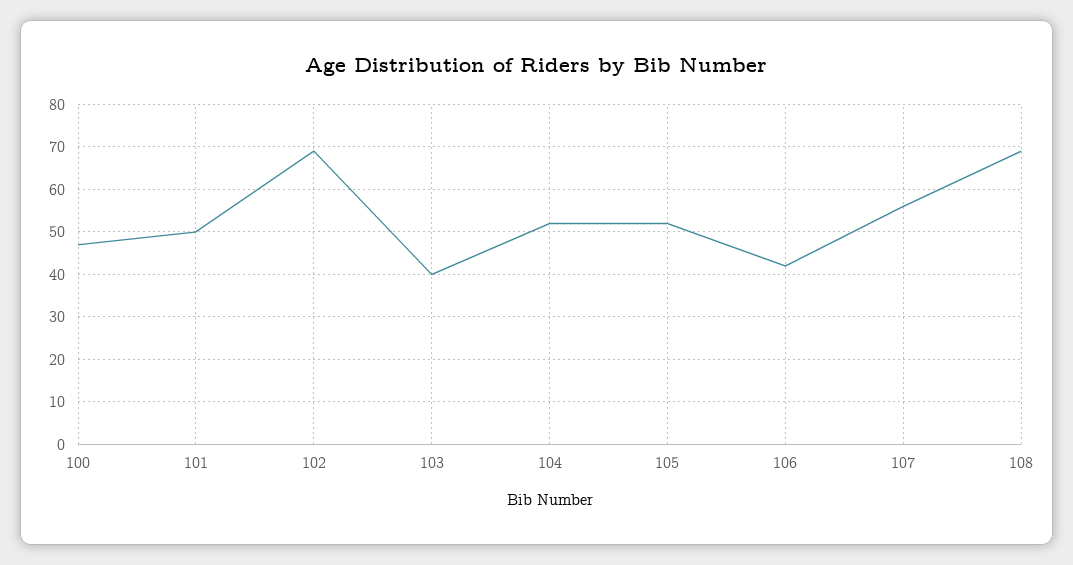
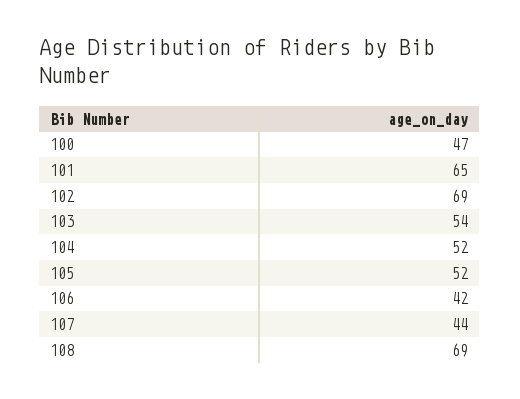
  {
    "100": 47,
-   "101": 50,
+   "101": 65,
    "102": 69,
-   "103": 40,
+   "103": 54,
    "104": 52,
    "105": 52,
    "106": 42,
-   "107": 55,
+   "107": 44,
    "108": 69
  }

